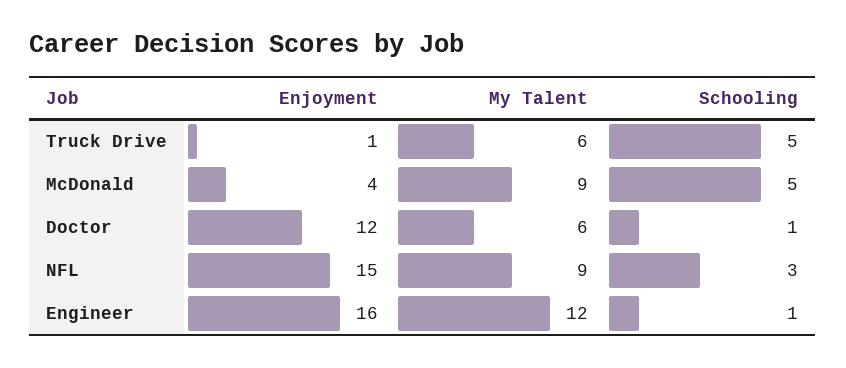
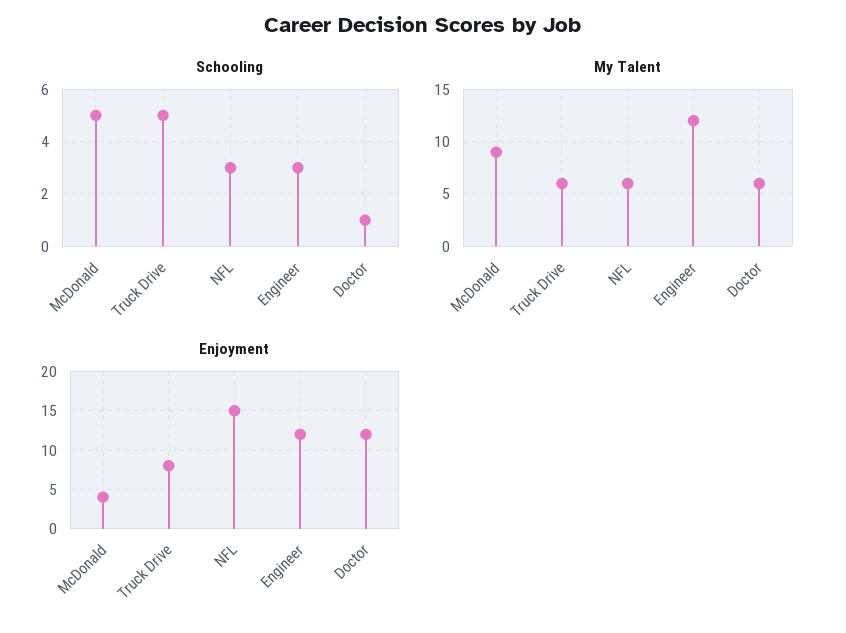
  {
    "Enjoyment": {
-     "Truck Drive": 1,
+     "Truck Drive": 8,
      "McDonald": 4,
      "Doctor": 12,
      "NFL": 15,
-     "Engineer": 16
+     "Engineer": 12
    },
    "My Talent": {
      "Truck Drive": 6,
      "McDonald": 9,
      "Doctor": 6,
-     "NFL": 9,
+     "NFL": 6,
      "Engineer": 12
    },
    "Schooling": {
      "Truck Drive": 5,
      "McDonald": 5,
      "Doctor": 1,
      "NFL": 3,
-     "Engineer": 1
+     "Engineer": 3
    }
  }

